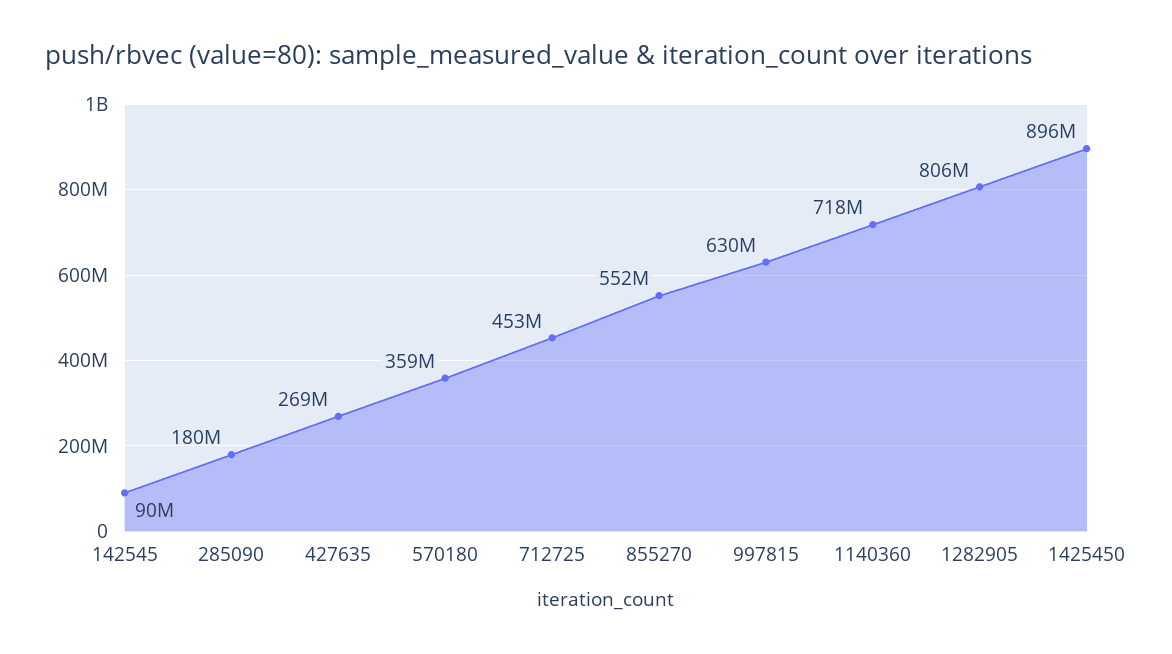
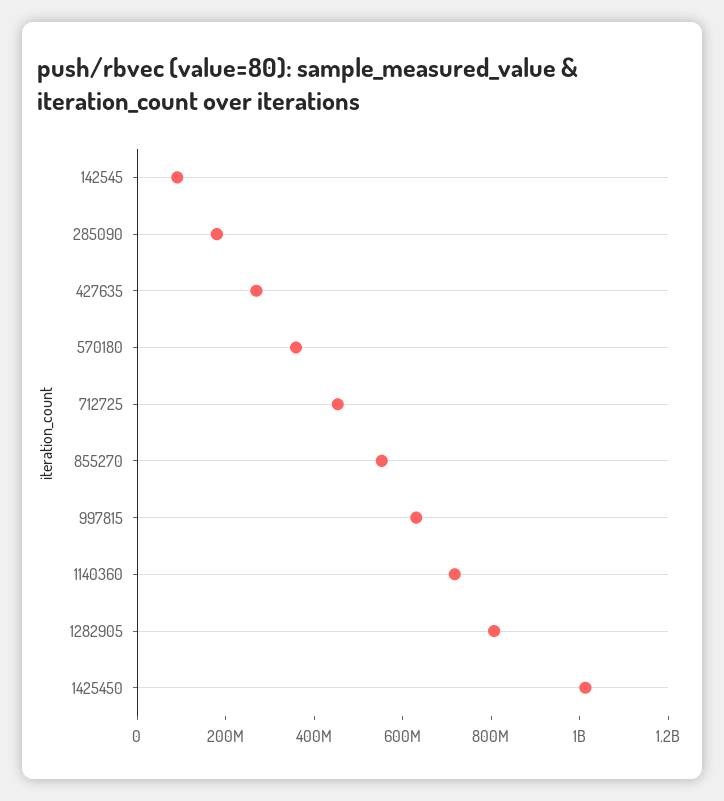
  {
    "142545": 90000000,
    "285090": 180000000,
    "427635": 269000000,
    "570180": 359000000,
    "712725": 453000000,
    "855270": 552000000,
    "997815": 630000000,
    "1140360": 718000000,
    "1282905": 806000000,
-   "1425450": 896000000
+   "1425450": 1000000000
  }

